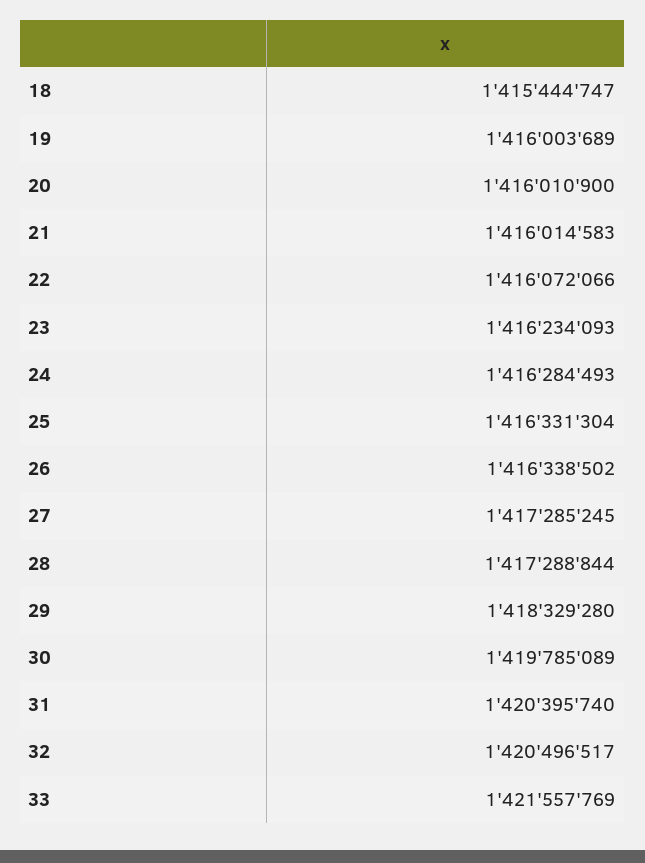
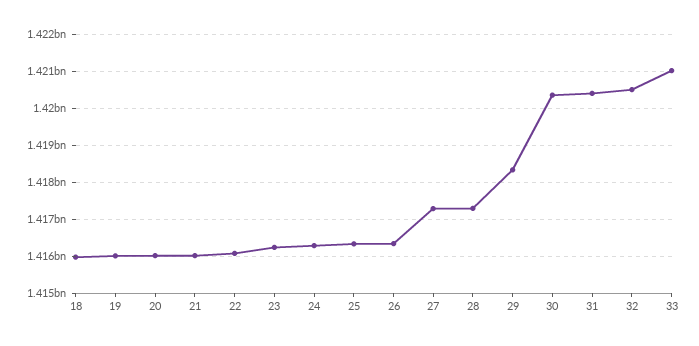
  {
-   "18": 1415444747,
+   "18": 1416000000,
    "19": 1416003689,
    "20": 1416010900,
    "21": 1416014583,
    "22": 1416072066,
    "23": 1416234093,
    "24": 1416284493,
    "25": 1416331304,
    "26": 1416338502,
    "27": 1417285245,
    "28": 1417288844,
    "29": 1418329280,
-   "30": 1419785089,
+   "30": 1420400000,
    "31": 1420395740,
    "32": 1420496517,
-   "33": 1421557769
+   "33": 1421000000
  }

